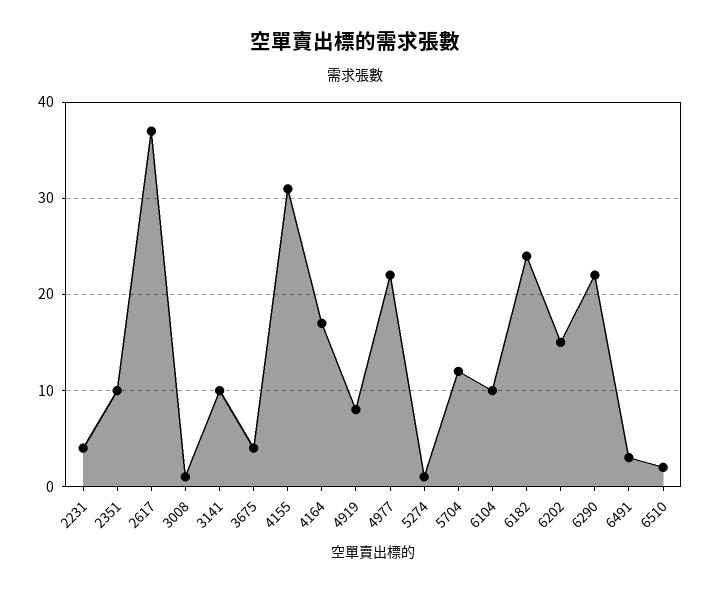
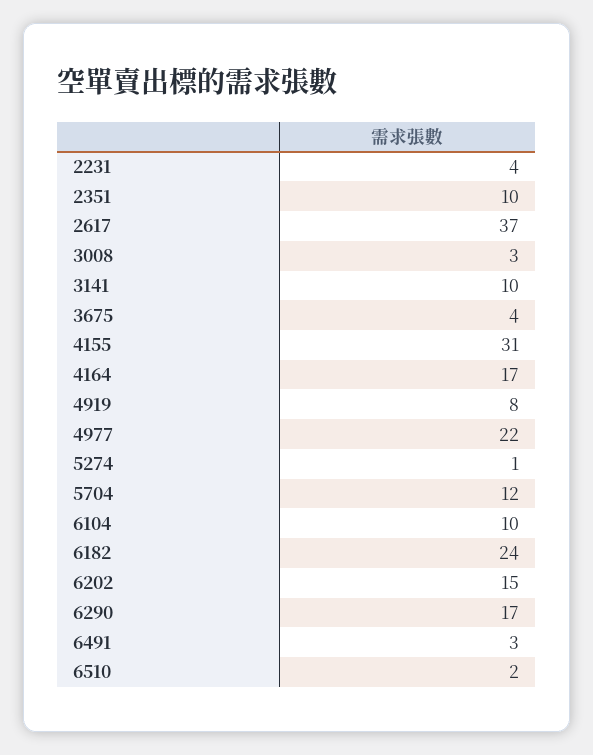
  {
    "2231": 4,
    "2351": 10,
    "2617": 37,
-   "3008": 1,
+   "3008": 3,
    "3141": 10,
    "3675": 4,
    "4155": 31,
    "4164": 17,
    "4919": 8,
    "4977": 22,
    "5274": 1,
    "5704": 12,
    "6104": 10,
    "6182": 24,
    "6202": 15,
-   "6290": 22,
+   "6290": 17,
    "6491": 3,
    "6510": 2
  }

